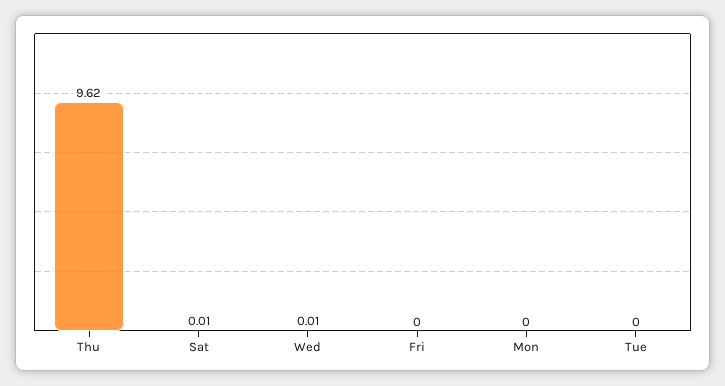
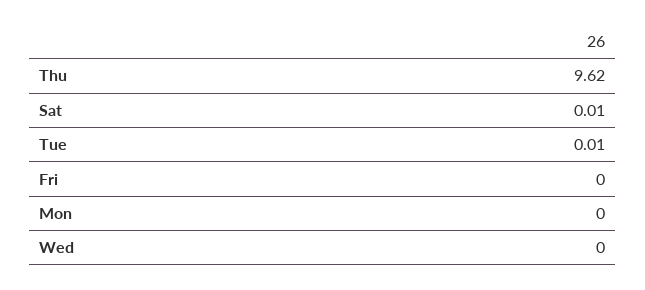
  {
    "Thu": 9.62,
    "Sat": 0.01,
-   "Wed": 0.01,
+   "Wed": 0,
    "Fri": 0,
    "Mon": 0,
-   "Tue": 0
+   "Tue": 0.01
  }

